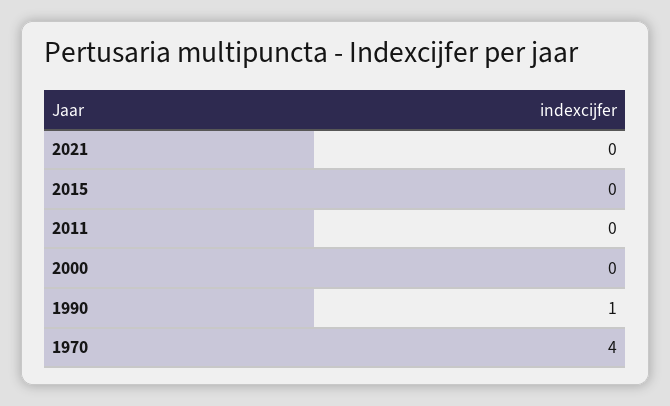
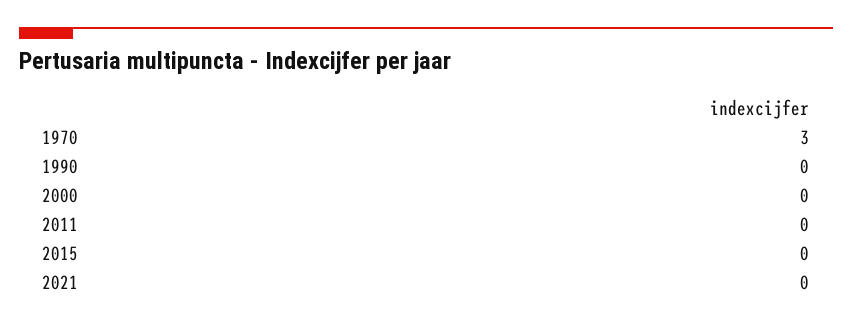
  {
    "2021": 0,
    "2015": 0,
    "2011": 0,
    "2000": 0,
-   "1990": 1,
+   "1990": 0,
-   "1970": 4
+   "1970": 3
  }

